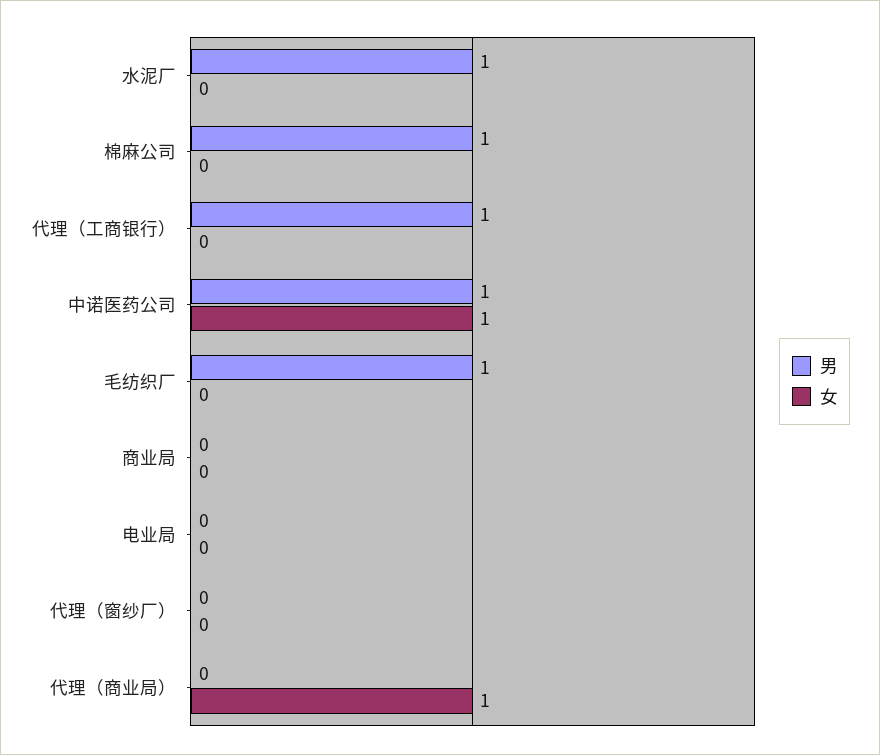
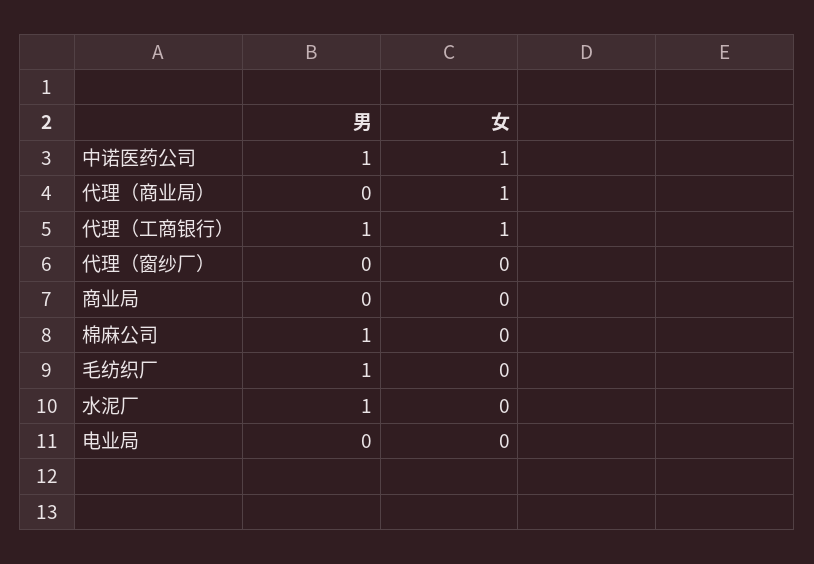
  {
    "男": {
      "水泥厂": 1,
      "棉麻公司": 1,
      "代理（工商银行）": 1,
      "中诺医药公司": 1,
      "毛纺织厂": 1,
      "商业局": 0,
      "电业局": 0,
      "代理（窗纱厂）": 0,
      "代理（商业局）": 0
    },
    "女": {
      "水泥厂": 0,
      "棉麻公司": 0,
-     "代理（工商银行）": 0,
+     "代理（工商银行）": 1,
      "中诺医药公司": 1,
      "毛纺织厂": 0,
      "商业局": 0,
      "电业局": 0,
      "代理（窗纱厂）": 0,
      "代理（商业局）": 1
    }
  }

